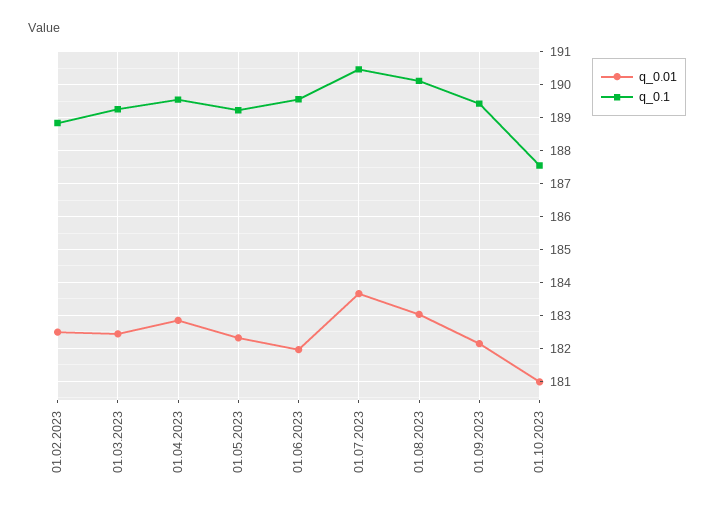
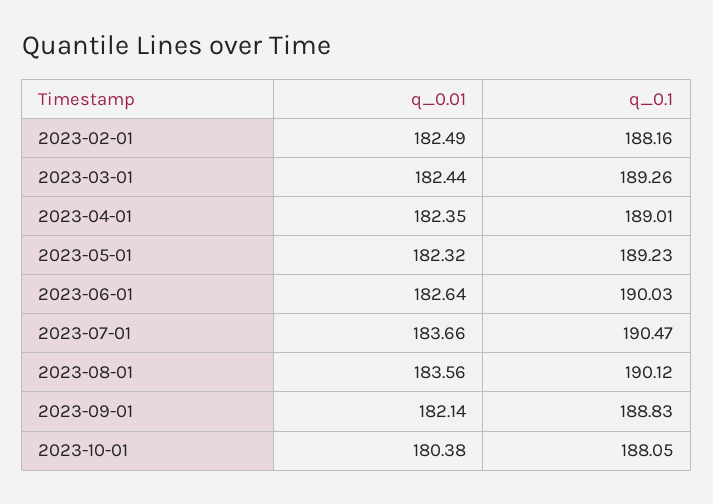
  {
    "q_0.01": {
      "01.02.2023": 182.49,
      "01.03.2023": 182.44,
-     "01.04.2023": 182.8,
+     "01.04.2023": 182.35,
      "01.05.2023": 182.32,
-     "01.06.2023": 182,
+     "01.06.2023": 182.64,
      "01.07.2023": 183.66,
-     "01.08.2023": 183,
+     "01.08.2023": 183.56,
      "01.09.2023": 182.14,
-     "01.10.2023": 181
+     "01.10.2023": 180.38
    },
    "q_0.1": {
-     "01.02.2023": 188.8,
+     "01.02.2023": 188.16,
      "01.03.2023": 189.26,
-     "01.04.2023": 189.6,
+     "01.04.2023": 189.01,
      "01.05.2023": 189.23,
-     "01.06.2023": 189.6,
+     "01.06.2023": 190.03,
      "01.07.2023": 190.47,
      "01.08.2023": 190.12,
-     "01.09.2023": 189.4,
+     "01.09.2023": 188.83,
-     "01.10.2023": 187.6
+     "01.10.2023": 188.05
    }
  }

